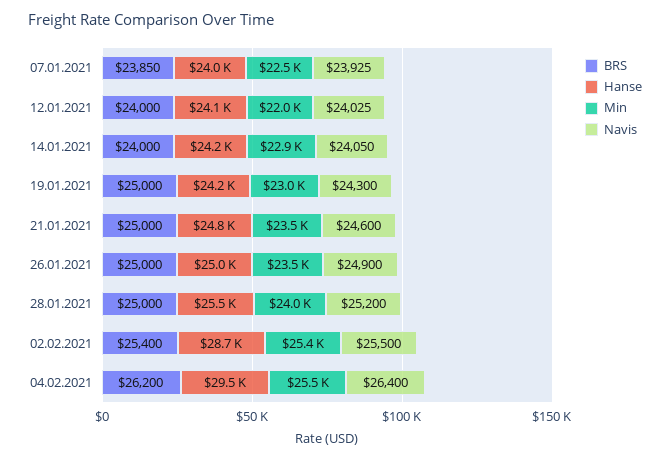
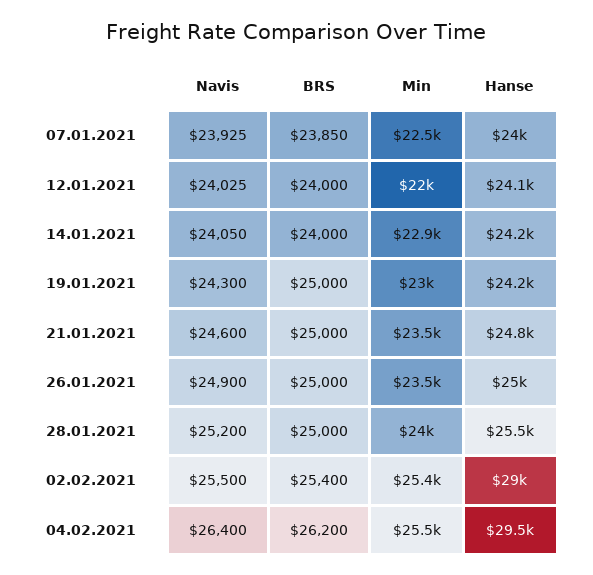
  {
    "BRS": {
      "07.01.2021": 23850,
      "12.01.2021": 24000,
      "14.01.2021": 24000,
      "19.01.2021": 25000,
      "21.01.2021": 25000,
      "26.01.2021": 25000,
      "28.01.2021": 25000,
      "02.02.2021": 25400,
      "04.02.2021": 26200
    },
    "Hanse": {
      "07.01.2021": 24000,
      "12.01.2021": 24100,
      "14.01.2021": 24200,
      "19.01.2021": 24200,
      "21.01.2021": 24800,
      "26.01.2021": 25000,
      "28.01.2021": 25500,
-     "02.02.2021": 28700,
+     "02.02.2021": 29000,
      "04.02.2021": 29500
    },
    "Min": {
      "07.01.2021": 22500,
      "12.01.2021": 22000,
      "14.01.2021": 22900,
      "19.01.2021": 23000,
      "21.01.2021": 23500,
      "26.01.2021": 23500,
      "28.01.2021": 24000,
      "02.02.2021": 25400,
      "04.02.2021": 25500
    },
    "Navis": {
      "07.01.2021": 23925,
      "12.01.2021": 24025,
      "14.01.2021": 24050,
      "19.01.2021": 24300,
      "21.01.2021": 24600,
      "26.01.2021": 24900,
      "28.01.2021": 25200,
      "02.02.2021": 25500,
      "04.02.2021": 26400
    }
  }

